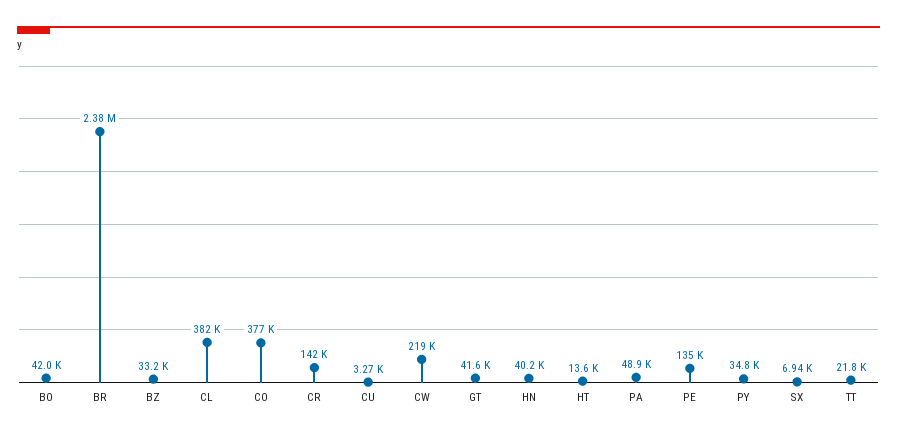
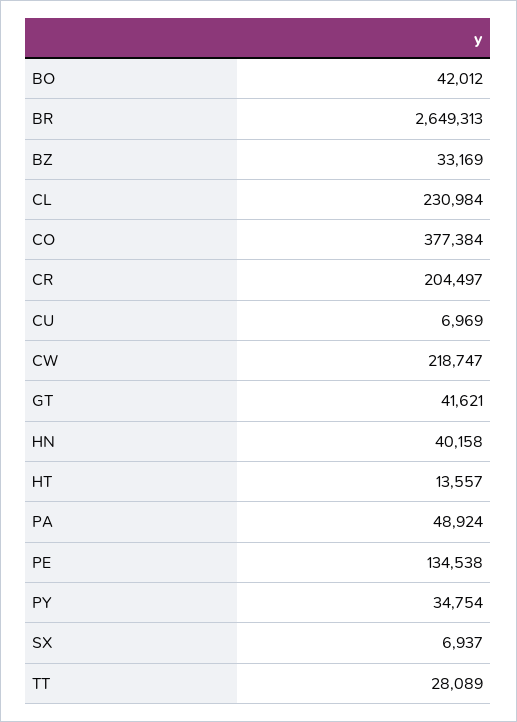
  {
    "BO": 42012,
-   "BR": 2380000,
+   "BR": 2649313,
    "BZ": 33169,
-   "CL": 382000,
+   "CL": 230984,
    "CO": 377384,
-   "CR": 142000,
+   "CR": 204497,
-   "CU": 3270,
+   "CU": 6969,
    "CW": 218747,
    "GT": 41621,
    "HN": 40158,
    "HT": 13557,
    "PA": 48924,
    "PE": 134538,
    "PY": 34754,
    "SX": 6937,
-   "TT": 21800
+   "TT": 28089
  }

